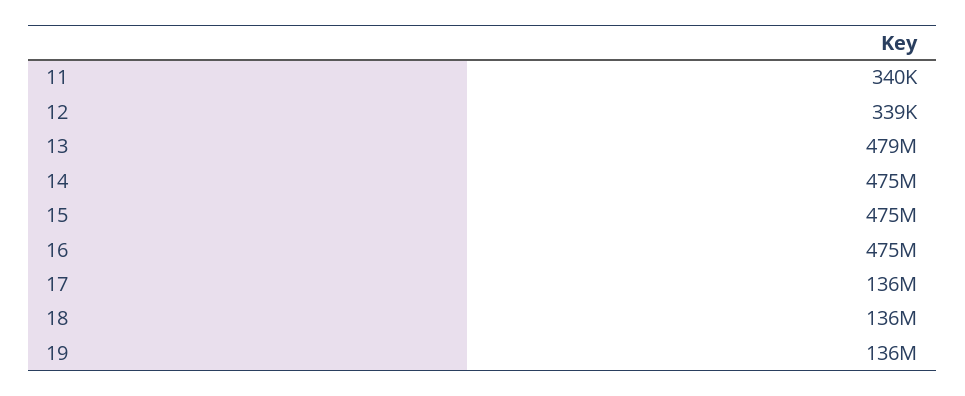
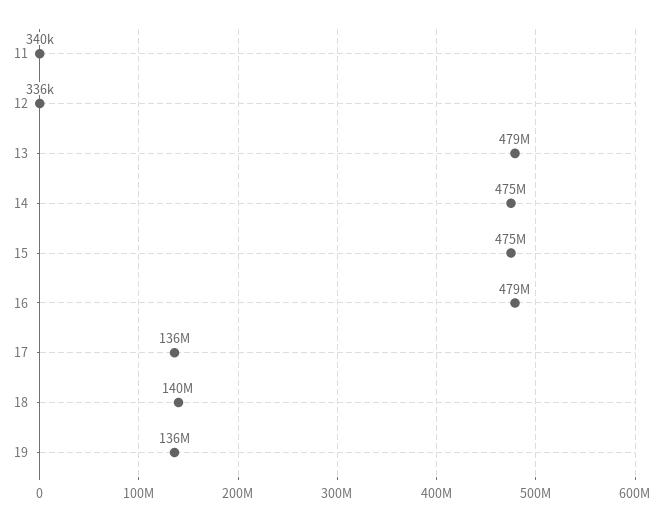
  {
    "11": 340000,
-   "12": 339000,
+   "12": 336000,
    "13": 479000000,
    "14": 475000000,
    "15": 475000000,
-   "16": 475000000,
+   "16": 479000000,
    "17": 136000000,
-   "18": 136000000,
+   "18": 140000000,
    "19": 136000000
  }

